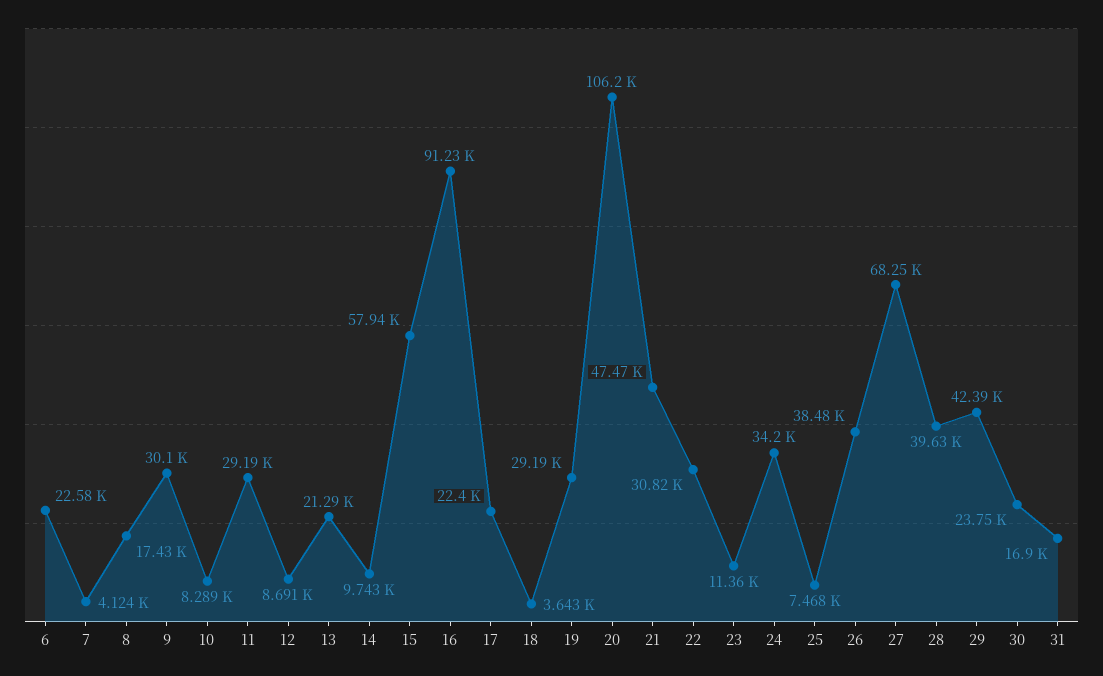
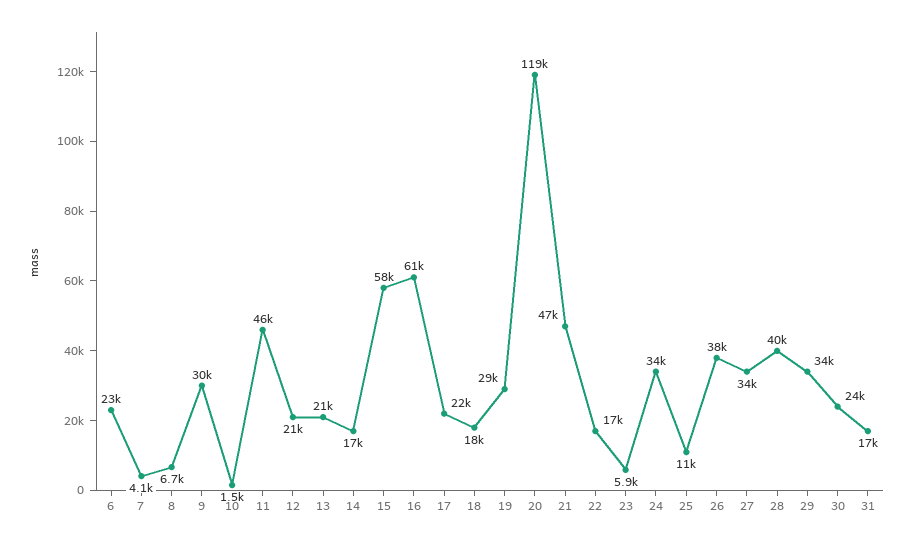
  {
    "6": 22580,
    "7": 4124,
-   "8": 17430,
+   "8": 6700,
    "9": 30100,
-   "10": 8289,
+   "10": 1500,
-   "11": 29190,
+   "11": 46000,
-   "12": 8691,
+   "12": 21000,
    "13": 21290,
-   "14": 9743,
+   "14": 17000,
    "15": 57940,
-   "16": 91230,
+   "16": 61000,
    "17": 22400,
-   "18": 3643,
+   "18": 18000,
    "19": 29190,
-   "20": 106200,
+   "20": 119000,
    "21": 47470,
-   "22": 30820,
+   "22": 17000,
-   "23": 11360,
+   "23": 5900,
    "24": 34200,
-   "25": 7468,
+   "25": 11000,
    "26": 38480,
-   "27": 68250,
+   "27": 34000,
    "28": 39630,
-   "29": 42390,
+   "29": 34000,
    "30": 23750,
    "31": 16900
  }

